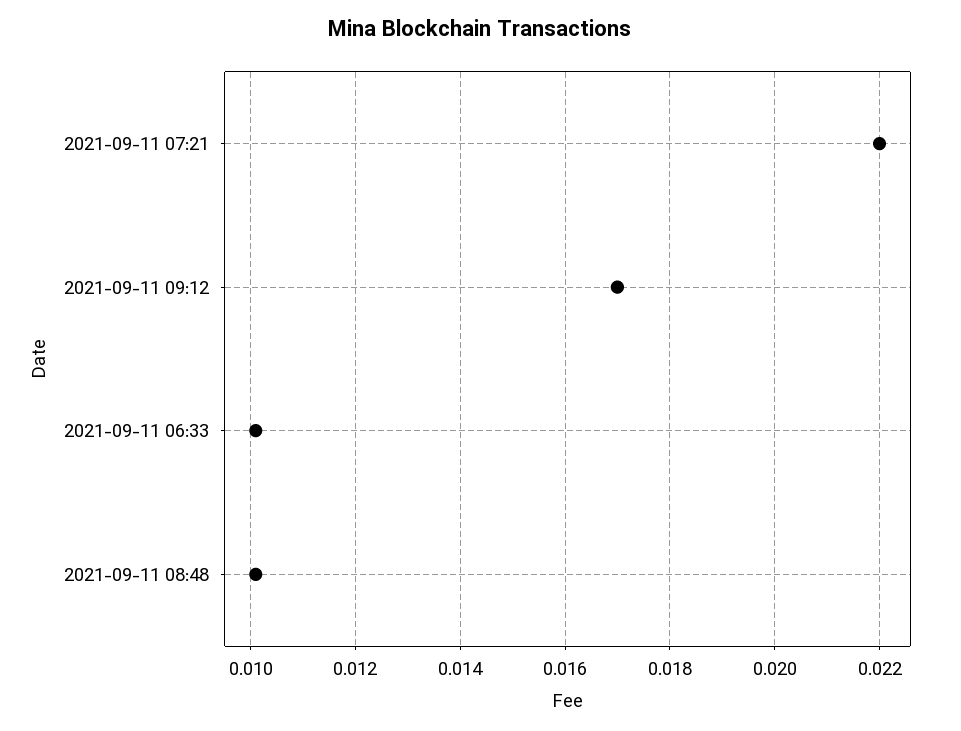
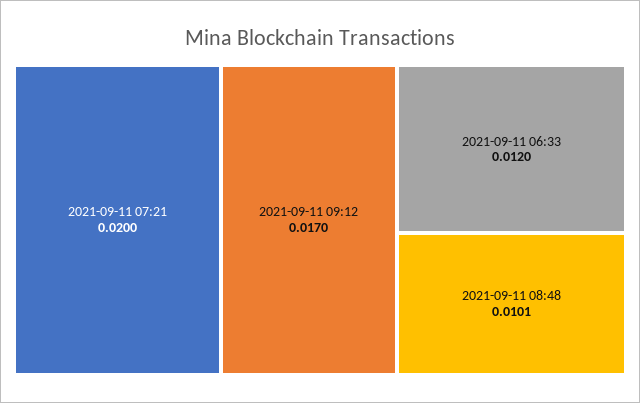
  {
-   "2021-09-11 07:21": 0.022,
+   "2021-09-11 07:21": 0.02,
    "2021-09-11 09:12": 0.017,
-   "2021-09-11 06:33": 0.01,
+   "2021-09-11 06:33": 0.012,
    "2021-09-11 08:48": 0.0101
  }

